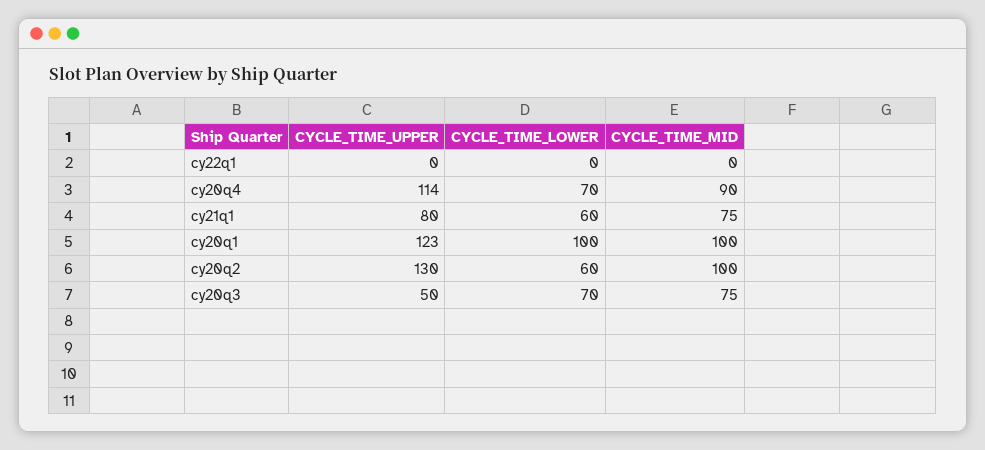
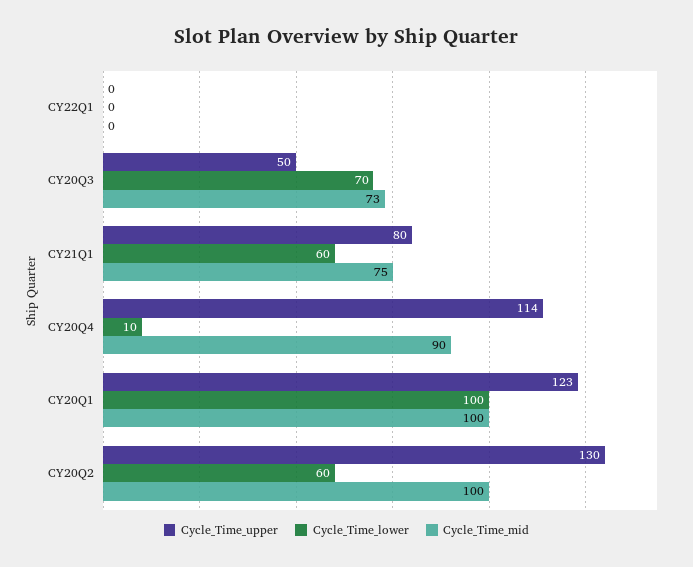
  {
    "CYCLE_TIME_UPPER": {
      "cy22q1": 0,
      "cy20q4": 114,
      "cy21q1": 80,
      "cy20q1": 123,
      "cy20q2": 130,
      "cy20q3": 50
    },
    "CYCLE_TIME_LOWER": {
      "cy22q1": 0,
-     "cy20q4": 70,
+     "cy20q4": 10,
      "cy21q1": 60,
      "cy20q1": 100,
      "cy20q2": 60,
      "cy20q3": 70
    },
    "CYCLE_TIME_MID": {
      "cy22q1": 0,
      "cy20q4": 90,
      "cy21q1": 75,
      "cy20q1": 100,
      "cy20q2": 100,
-     "cy20q3": 75
+     "cy20q3": 73
    }
  }

